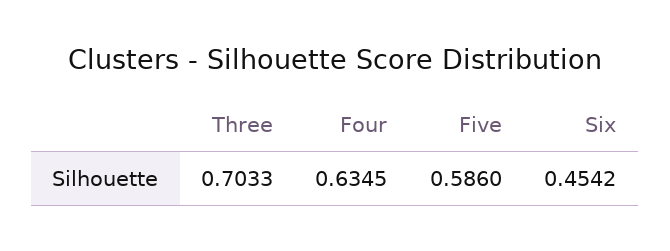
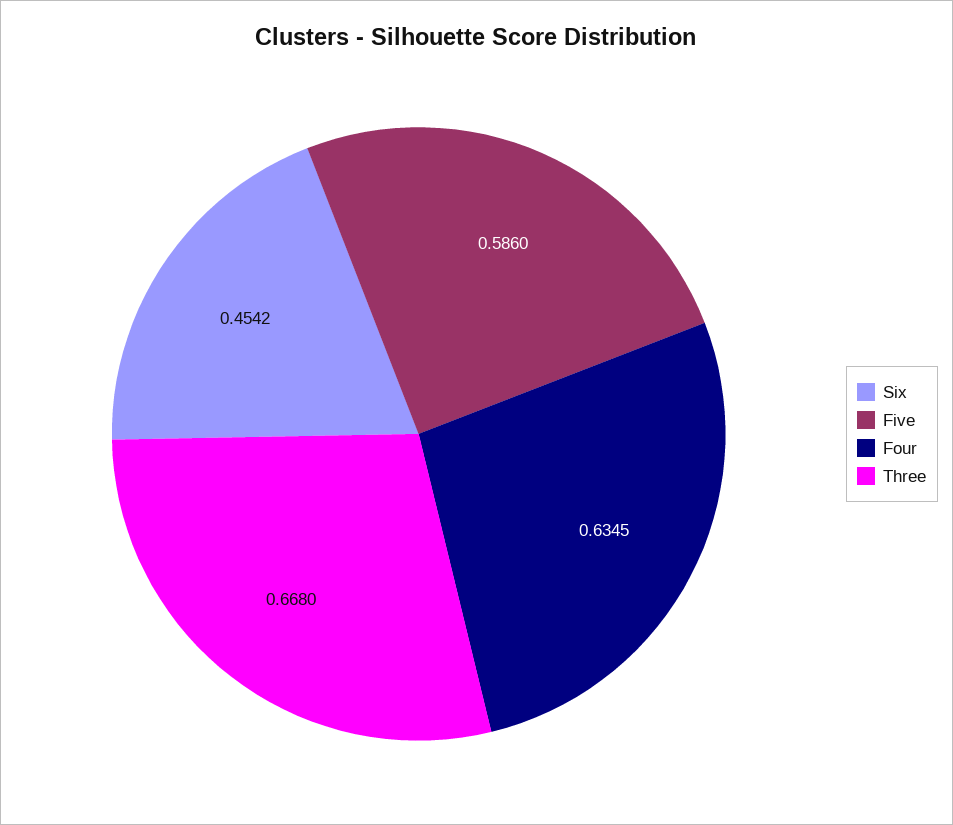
  {
-   "Three": 0.7033,
+   "Three": 0.668,
    "Four": 0.6345,
    "Five": 0.586,
    "Six": 0.4542
  }

